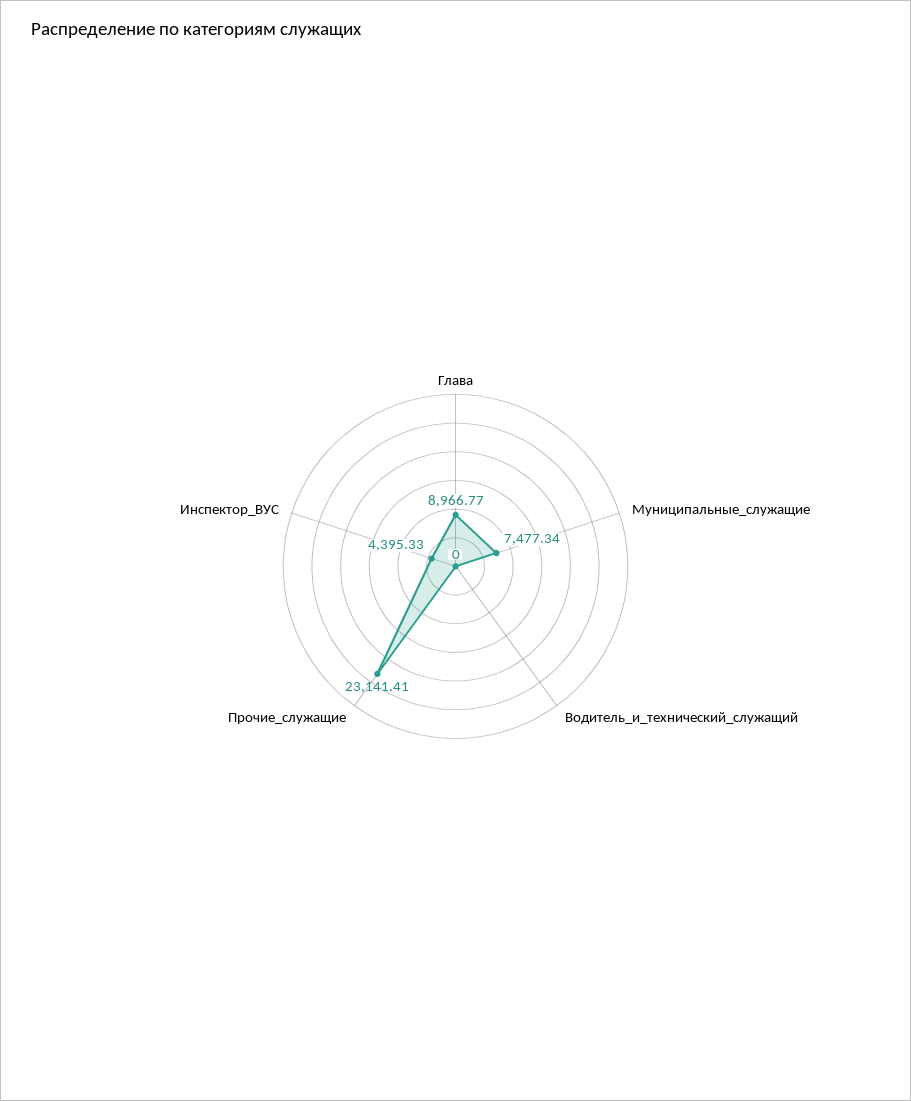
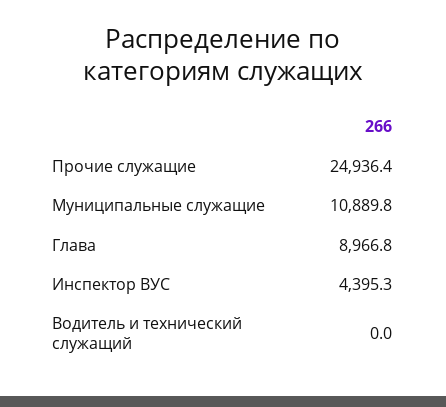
  {
    "Глава": 8966.77,
-   "Муниципальные_служащие": 7477.34,
+   "Муниципальные_служащие": 10889.8,
    "Водитель_и_технический_служащий": 0,
-   "Прочие_служащие": 23141.41,
+   "Прочие_служащие": 24936.4,
    "Инспектор_ВУС": 4395.33
  }

